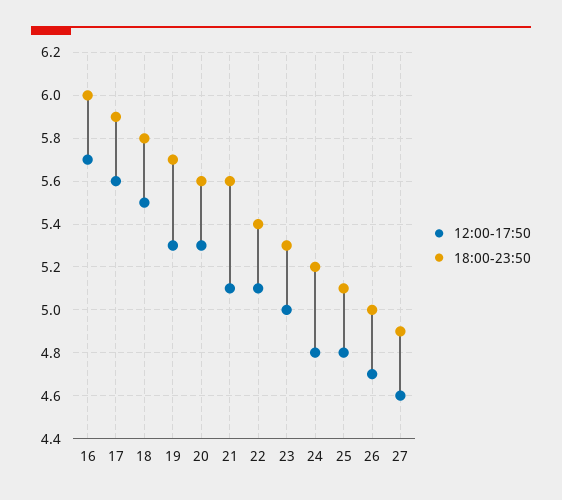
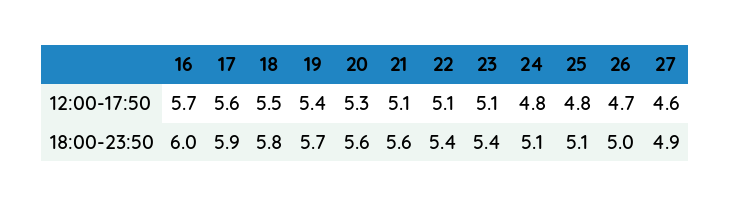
  {
    "12:00-17:50": {
      "16": 5.7,
      "17": 5.6,
      "18": 5.5,
-     "19": 5.3,
+     "19": 5.4,
      "20": 5.3,
      "21": 5.1,
      "22": 5.1,
-     "23": 5,
+     "23": 5.1,
      "24": 4.8,
      "25": 4.8,
      "26": 4.7,
      "27": 4.6
    },
    "18:00-23:50": {
      "16": 6,
      "17": 5.9,
      "18": 5.8,
      "19": 5.7,
      "20": 5.6,
      "21": 5.6,
      "22": 5.4,
-     "23": 5.3,
+     "23": 5.4,
-     "24": 5.2,
+     "24": 5.1,
      "25": 5.1,
      "26": 5,
      "27": 4.9
    }
  }

